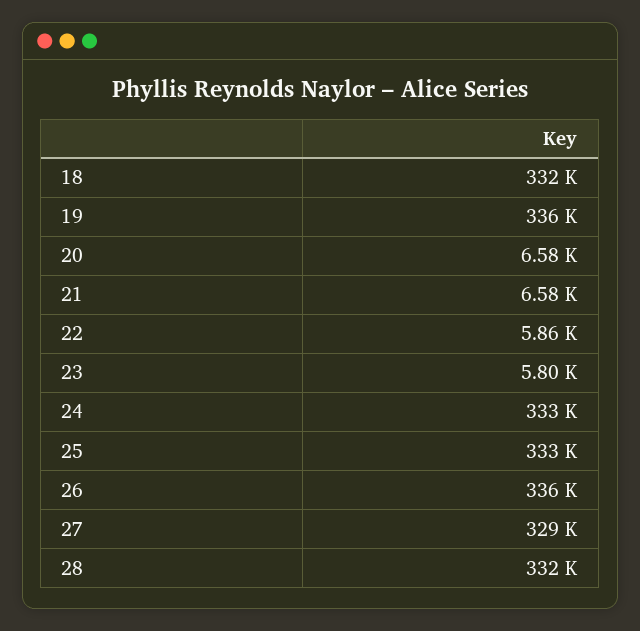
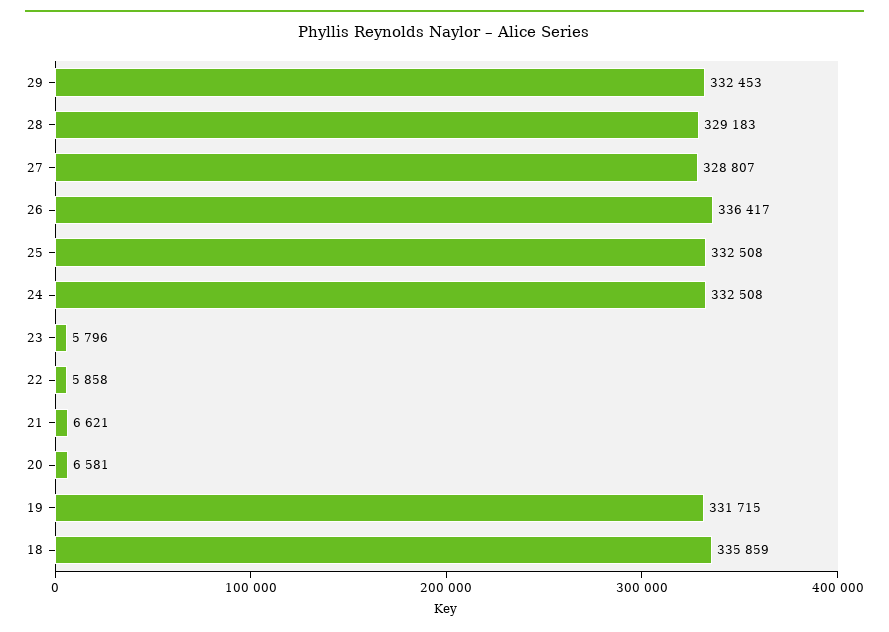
  {
-   "18": 332000,
+   "18": 335859,
-   "19": 336000,
+   "19": 331715,
    "20": 6581,
-   "21": 6580,
+   "21": 6621,
    "22": 5858,
    "23": 5796,
    "24": 332508,
    "25": 332508,
    "26": 336417,
    "27": 328807,
-   "28": 332000
+   "28": 329183,
+   "29": 332453
  }

